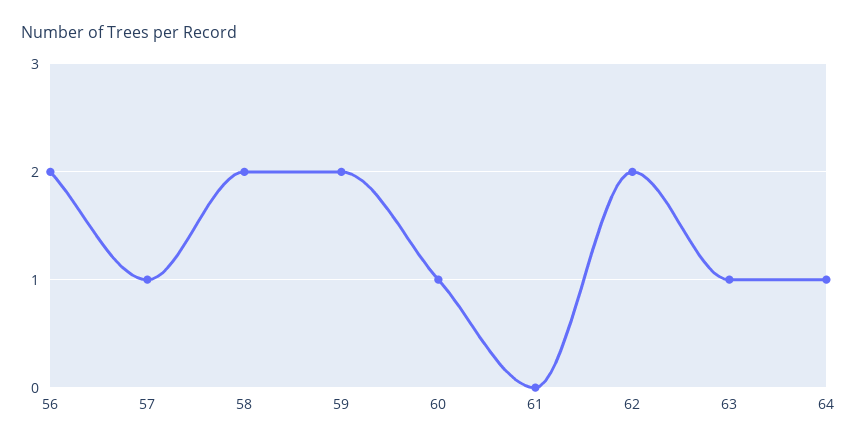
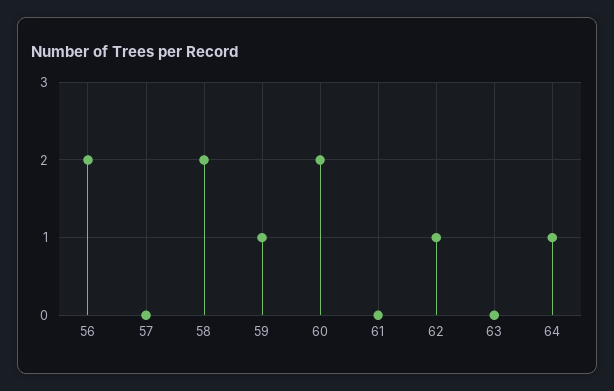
  {
    "56": 2,
-   "57": 1,
+   "57": 0,
    "58": 2,
-   "59": 2,
+   "59": 1,
-   "60": 1,
+   "60": 2,
    "61": 0,
-   "62": 2,
+   "62": 1,
-   "63": 1,
+   "63": 0,
    "64": 1
  }

